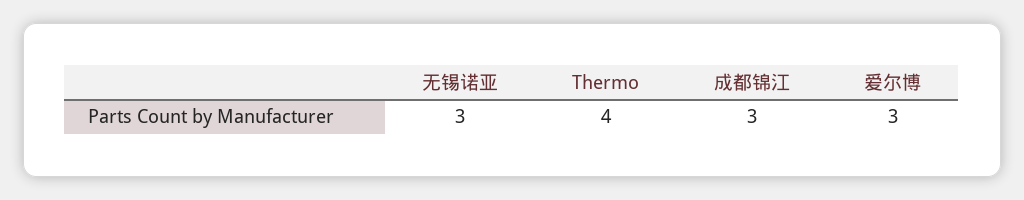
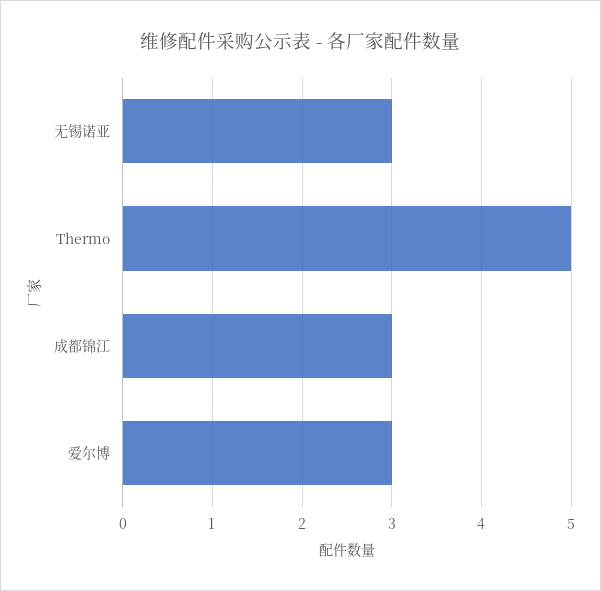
  {
    "无锡诺亚": 3,
-   "Thermo": 4,
+   "Thermo": 5,
    "成都锦江": 3,
    "爱尔博": 3
  }

